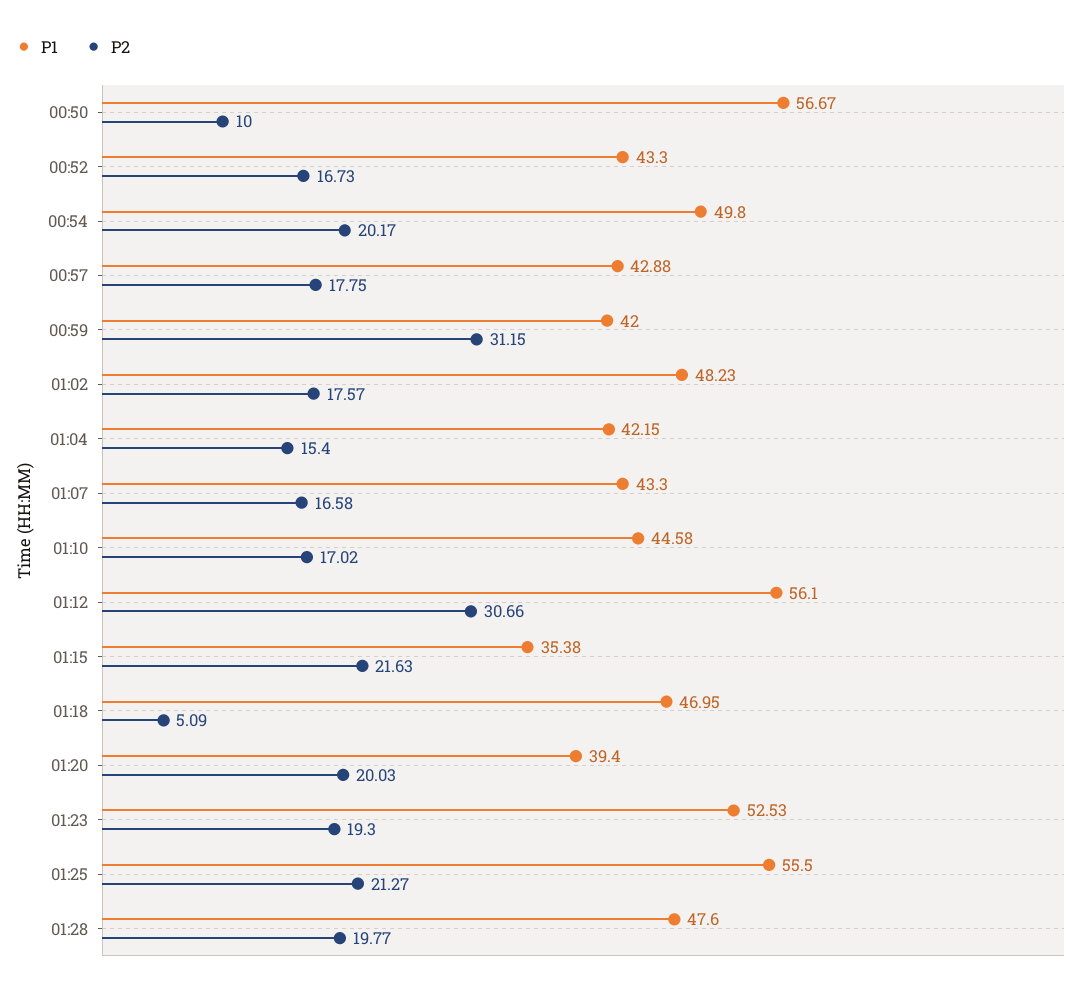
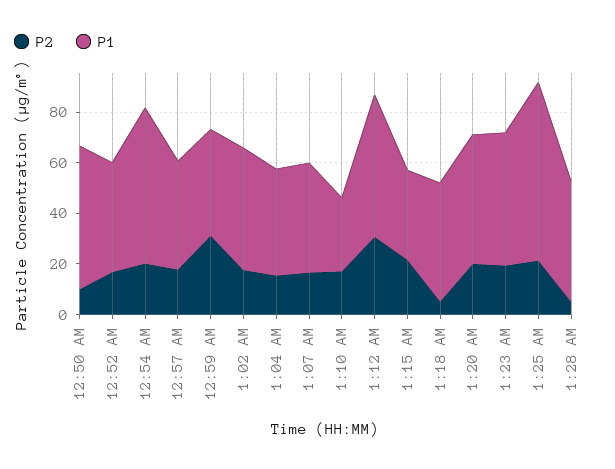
  {
    "P1": {
      "00:50": 56.67,
      "00:52": 43.3,
-     "00:54": 49.8,
+     "00:54": 60,
      "00:57": 42.88,
      "00:59": 42,
      "01:02": 48.23,
      "01:04": 42.15,
      "01:07": 43.3,
-     "01:10": 44.58,
+     "01:10": 30,
      "01:12": 56.1,
      "01:15": 35.38,
      "01:18": 46.95,
-     "01:20": 39.4,
+     "01:20": 50,
      "01:23": 52.53,
-     "01:25": 55.5,
+     "01:25": 70,
      "01:28": 47.6
    },
    "P2": {
      "00:50": 10,
      "00:52": 16.73,
      "00:54": 20.17,
      "00:57": 17.75,
      "00:59": 31.15,
      "01:02": 17.57,
      "01:04": 15.4,
      "01:07": 16.58,
      "01:10": 17.02,
      "01:12": 30.66,
      "01:15": 21.63,
      "01:18": 5.09,
      "01:20": 20.03,
      "01:23": 19.3,
      "01:25": 21.27,
-     "01:28": 19.77
+     "01:28": 5
    }
  }

